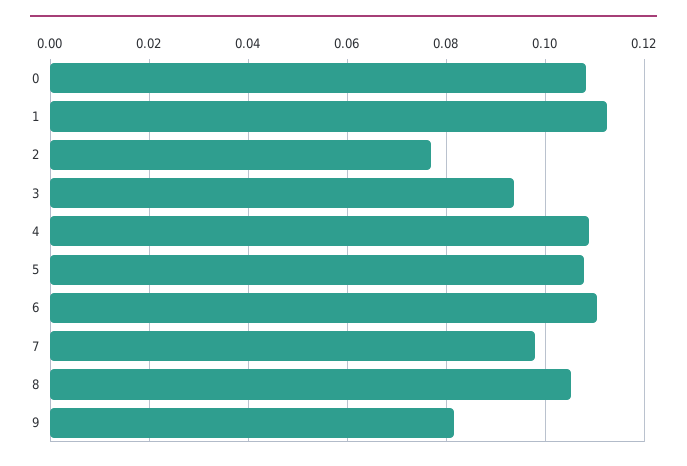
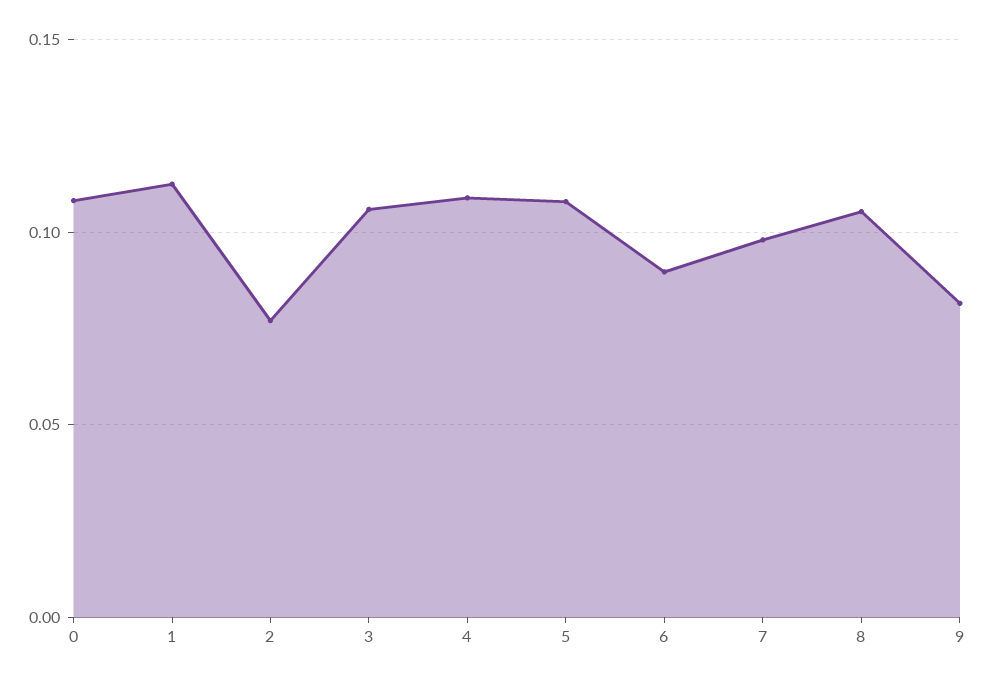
  {
    "0": 0.108,
    "1": 0.112,
    "2": 0.078,
-   "3": 0.094,
+   "3": 0.105,
    "4": 0.108,
    "5": 0.108,
-   "6": 0.11,
+   "6": 0.09,
    "7": 0.098,
    "8": 0.106,
    "9": 0.082
  }

